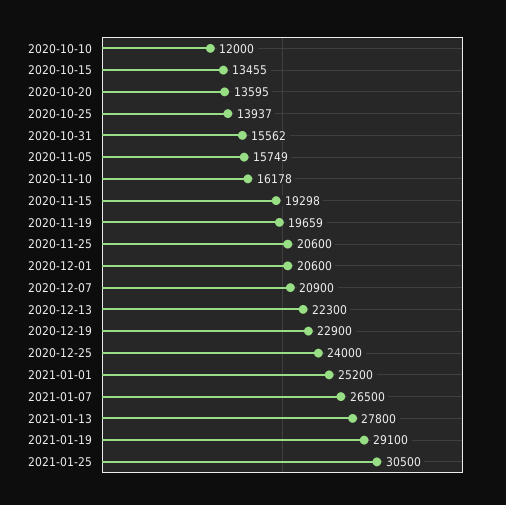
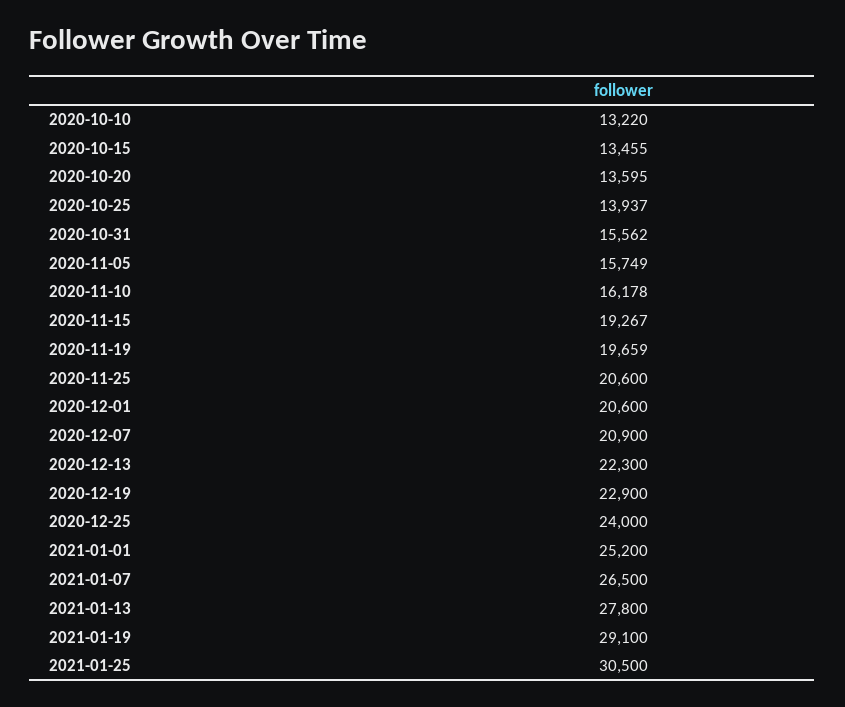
  {
-   "2020-10-10": 12000,
+   "2020-10-10": 13220,
    "2020-10-15": 13455,
    "2020-10-20": 13595,
    "2020-10-25": 13937,
    "2020-10-31": 15562,
    "2020-11-05": 15749,
    "2020-11-10": 16178,
-   "2020-11-15": 19298,
+   "2020-11-15": 19267,
    "2020-11-19": 19659,
    "2020-11-25": 20600,
    "2020-12-01": 20600,
    "2020-12-07": 20900,
    "2020-12-13": 22300,
    "2020-12-19": 22900,
    "2020-12-25": 24000,
    "2021-01-01": 25200,
    "2021-01-07": 26500,
    "2021-01-13": 27800,
    "2021-01-19": 29100,
    "2021-01-25": 30500
  }

